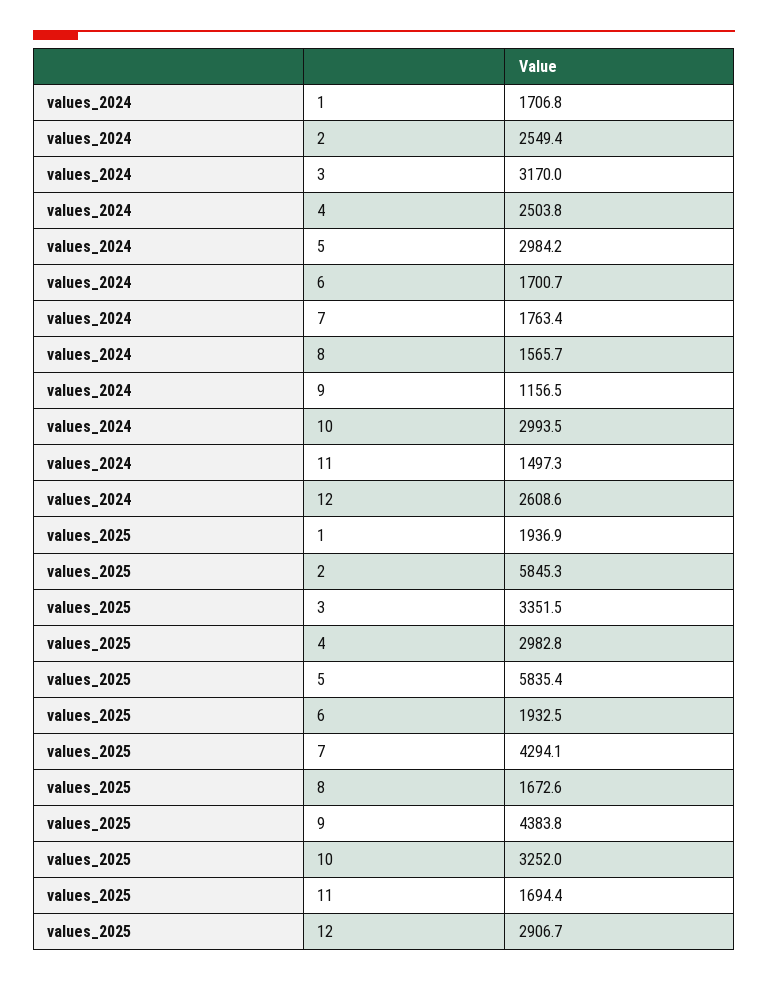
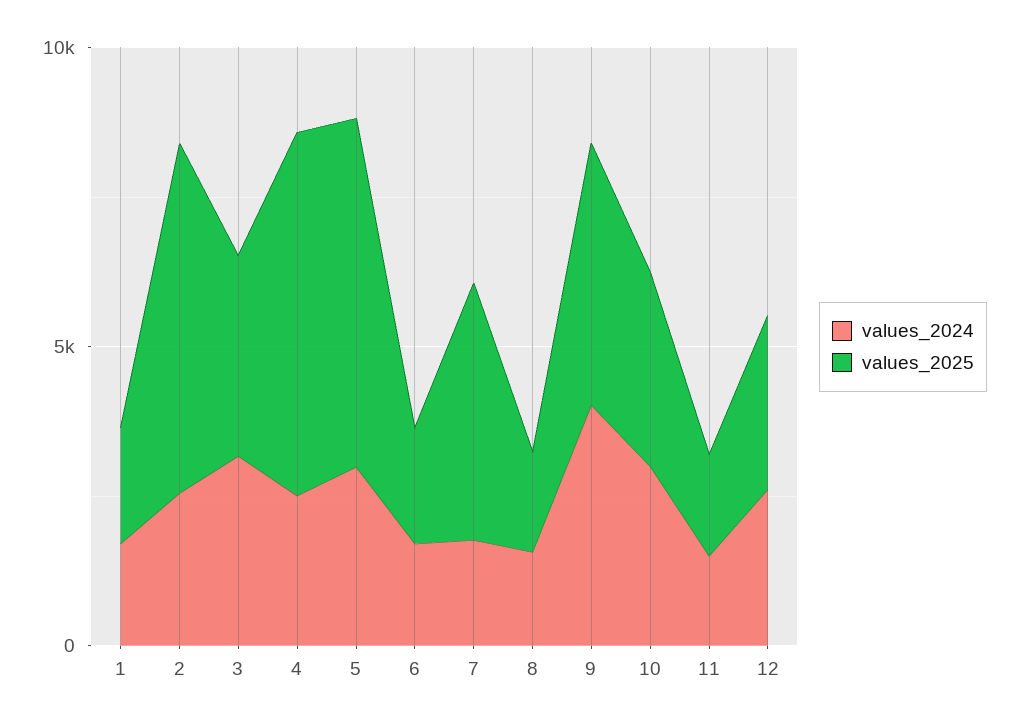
  {
    "values_2024": {
      "1": 1706.8,
      "2": 2549.4,
      "3": 3170,
      "4": 2503.8,
      "5": 2984.2,
      "6": 1700.7,
      "7": 1763.4,
      "8": 1565.7,
-     "9": 1156.5,
+     "9": 4000,
      "10": 2993.5,
      "11": 1497.3,
      "12": 2608.6
    },
    "values_2025": {
      "1": 1936.9,
      "2": 5845.3,
      "3": 3351.5,
-     "4": 2982.8,
+     "4": 6000,
      "5": 5835.4,
      "6": 1932.5,
      "7": 4294.1,
      "8": 1672.6,
      "9": 4383.8,
      "10": 3252,
      "11": 1694.4,
      "12": 2906.7
    }
  }

